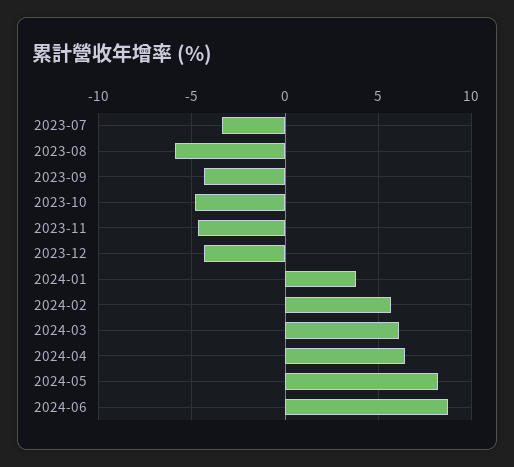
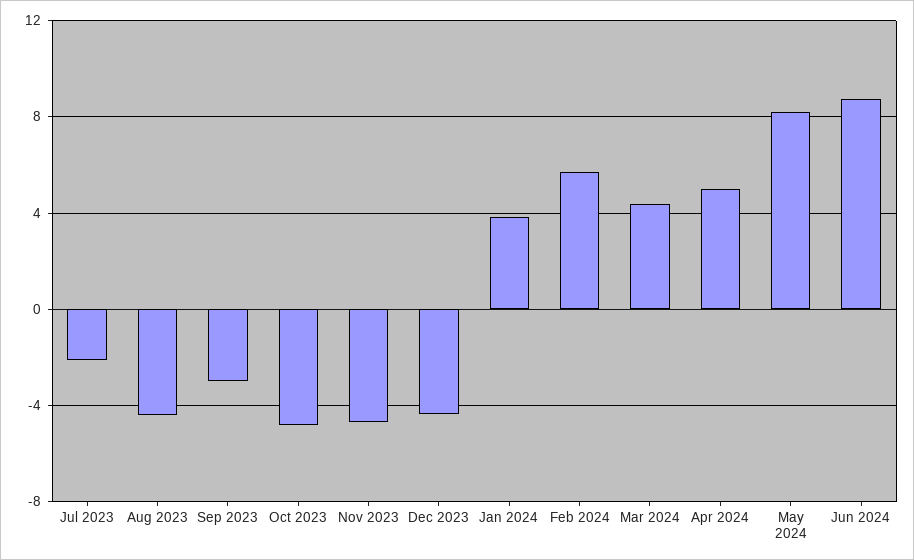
  {
-   "2023-07": -3.5,
+   "2023-07": -2,
-   "2023-08": -6,
+   "2023-08": -4.5,
-   "2023-09": -4.5,
+   "2023-09": -3,
    "2023-10": -5,
    "2023-11": -4.5,
    "2023-12": -4.5,
    "2024-01": 4,
    "2024-02": 5.5,
-   "2024-03": 6,
+   "2024-03": 4.5,
-   "2024-04": 6.5,
+   "2024-04": 5,
    "2024-05": 8,
    "2024-06": 9
  }

